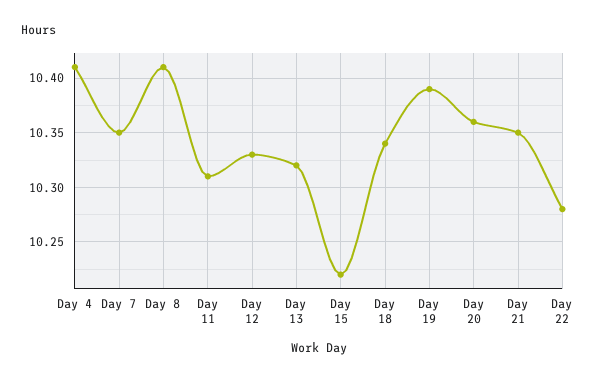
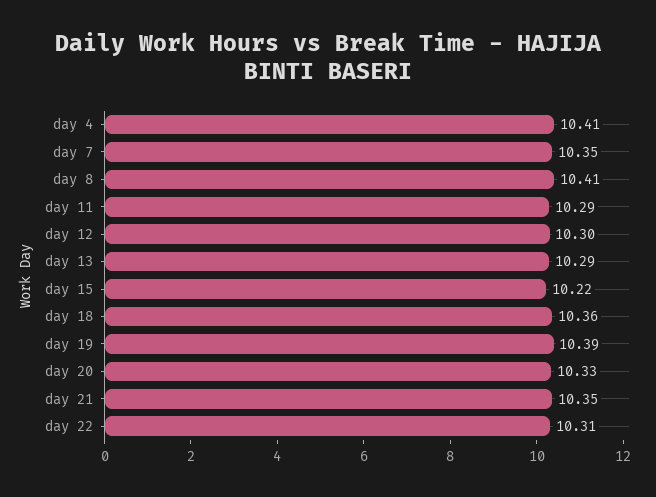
  {
    "Day 4": 10.41,
    "Day 7": 10.35,
    "Day 8": 10.41,
-   "Day 11": 10.31,
+   "Day 11": 10.29,
-   "Day 12": 10.33,
+   "Day 12": 10.3,
-   "Day 13": 10.32,
+   "Day 13": 10.29,
    "Day 15": 10.22,
-   "Day 18": 10.34,
+   "Day 18": 10.36,
    "Day 19": 10.39,
-   "Day 20": 10.36,
+   "Day 20": 10.33,
    "Day 21": 10.35,
-   "Day 22": 10.28
+   "Day 22": 10.31
  }

